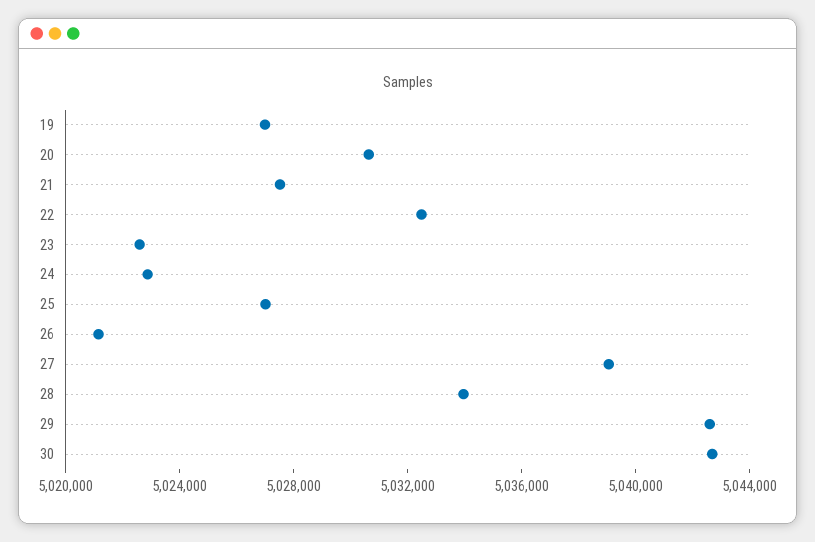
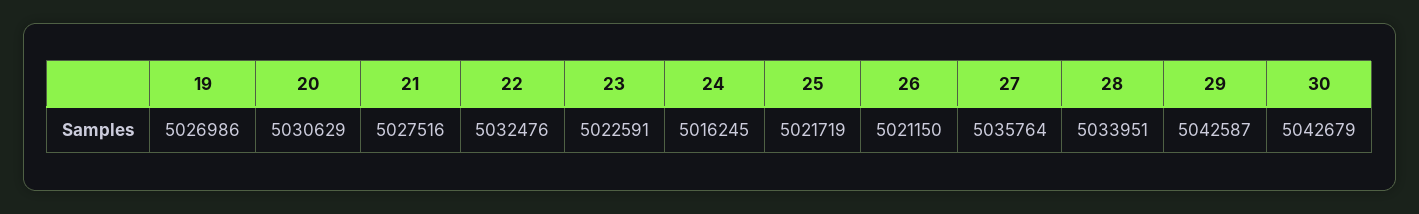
  {
    "19": 5026986,
    "20": 5030629,
    "21": 5027516,
    "22": 5032476,
    "23": 5022591,
-   "24": 5023000,
+   "24": 5016245,
-   "25": 5027000,
+   "25": 5021719,
    "26": 5021150,
-   "27": 5039000,
+   "27": 5035764,
    "28": 5033951,
    "29": 5042587,
    "30": 5042679
  }

